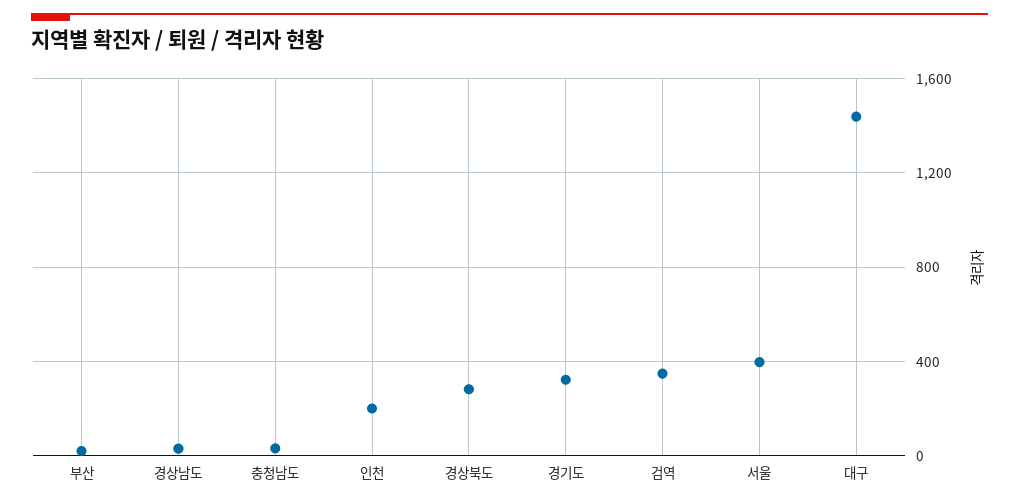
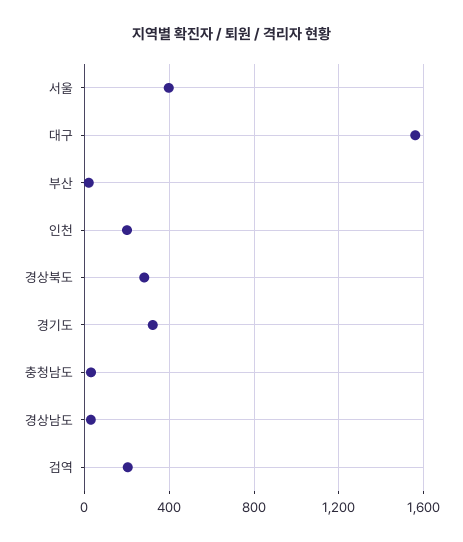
  {
    "부산": 0,
    "경상남도": 50,
    "충청남도": 50,
    "인천": 200,
    "경상북도": 300,
    "경기도": 300,
-   "검역": 350,
+   "검역": 200,
    "서울": 400,
-   "대구": 1450
+   "대구": 1550
  }

